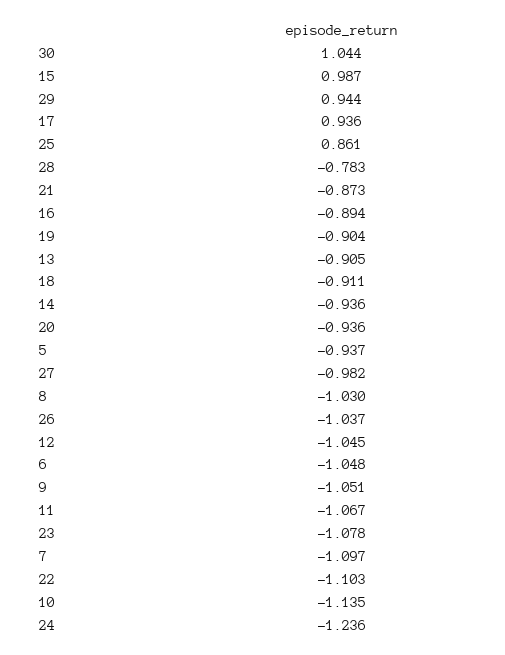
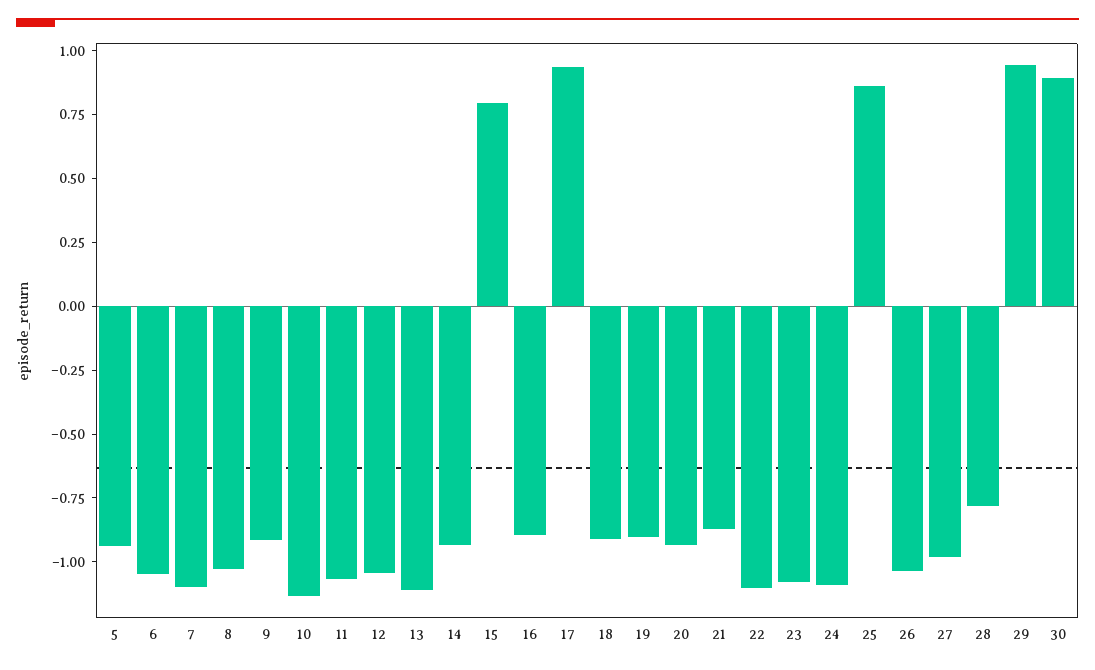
  {
-   "30": 1.044,
+   "30": 0.9,
-   "15": 0.987,
+   "15": 0.8,
    "29": 0.944,
    "17": 0.936,
    "25": 0.861,
    "28": -0.783,
    "21": -0.873,
    "16": -0.894,
    "19": -0.904,
-   "13": -0.905,
+   "13": -1.1,
    "18": -0.911,
    "14": -0.936,
    "20": -0.936,
    "5": -0.937,
    "27": -0.982,
    "8": -1.03,
    "26": -1.037,
    "12": -1.045,
    "6": -1.048,
-   "9": -1.051,
+   "9": -0.9,
    "11": -1.067,
    "23": -1.078,
    "7": -1.097,
    "22": -1.103,
    "10": -1.135,
-   "24": -1.236
+   "24": -1.1
  }

